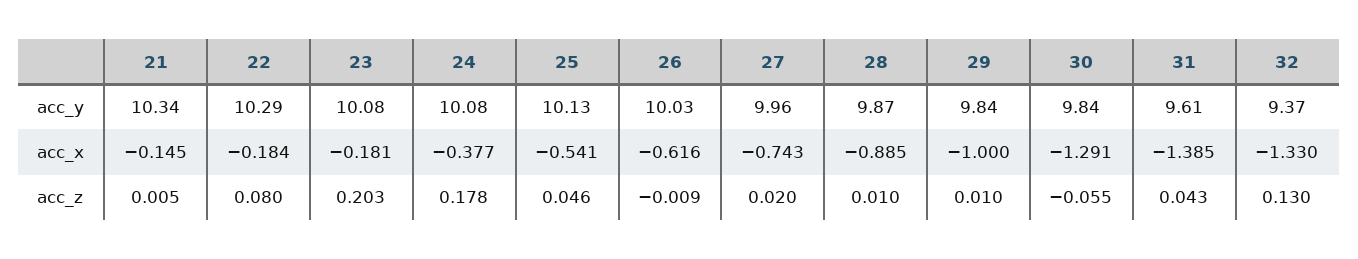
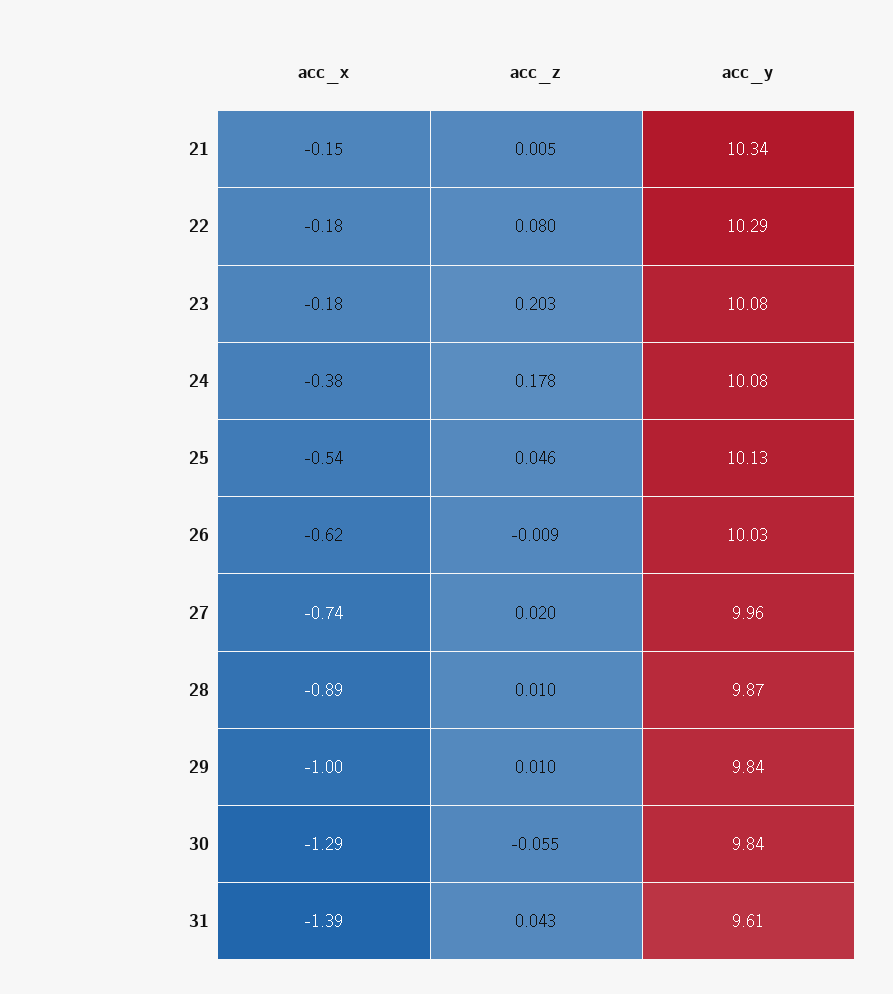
  {
    "21": {
      "acc_y": 10.34,
      "acc_x": -0.145,
      "acc_z": 0.005
    },
    "22": {
      "acc_y": 10.29,
      "acc_x": -0.184,
      "acc_z": 0.08
    },
    "23": {
      "acc_y": 10.08,
      "acc_x": -0.181,
      "acc_z": 0.203
    },
    "24": {
      "acc_y": 10.08,
      "acc_x": -0.377,
      "acc_z": 0.178
    },
    "25": {
      "acc_y": 10.13,
      "acc_x": -0.541,
      "acc_z": 0.046
    },
    "26": {
      "acc_y": 10.03,
      "acc_x": -0.616,
      "acc_z": -0.009
    },
    "27": {
      "acc_y": 9.96,
      "acc_x": -0.743,
      "acc_z": 0.02
    },
    "28": {
      "acc_y": 9.87,
      "acc_x": -0.885,
      "acc_z": 0.01
    },
    "29": {
      "acc_y": 9.84,
      "acc_x": -1,
      "acc_z": 0.01
    },
    "30": {
      "acc_y": 9.84,
      "acc_x": -1.291,
      "acc_z": -0.055
    },
    "31": {
      "acc_y": 9.61,
      "acc_x": -1.385,
      "acc_z": 0.043
-   },
+   }
-   "32": {
-     "acc_y": 9.37,
-     "acc_x": -1.33,
-     "acc_z": 0.13
-   }
  }

